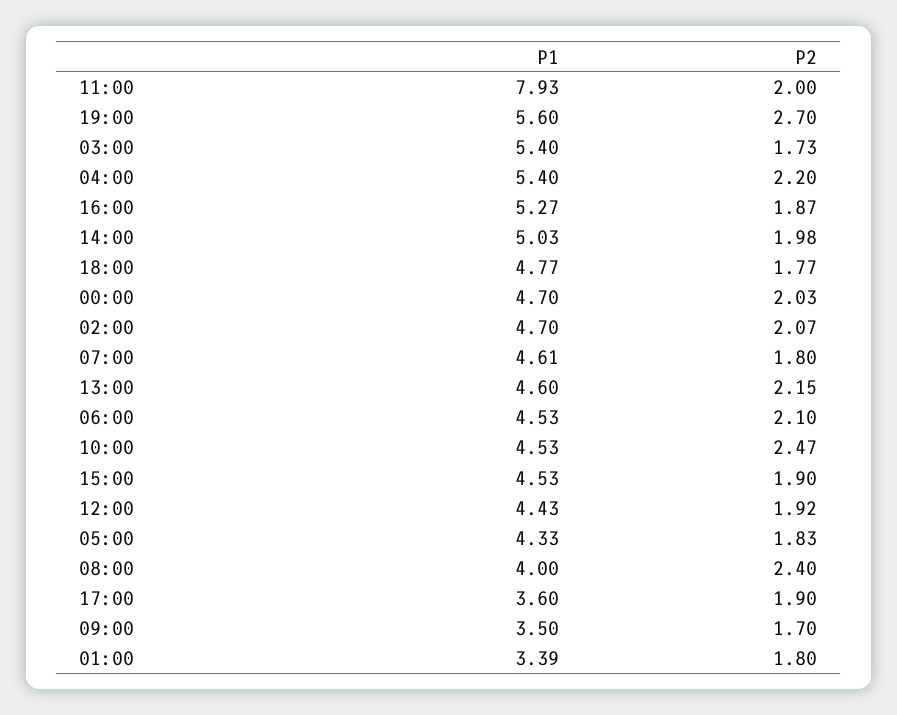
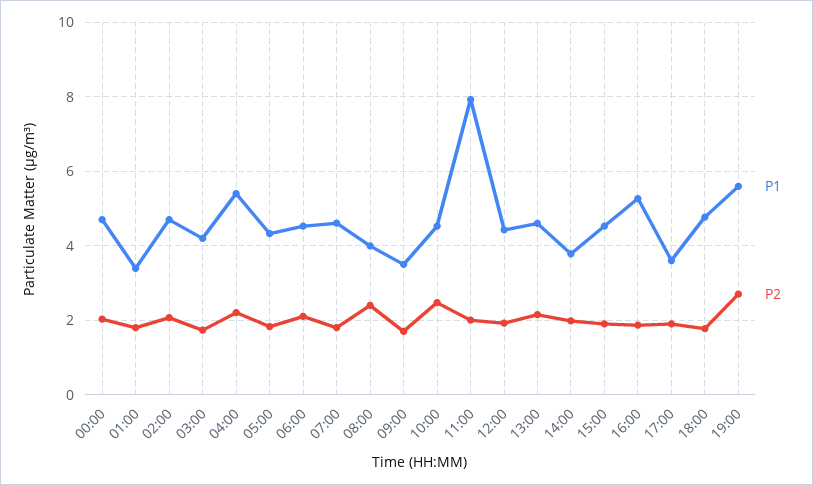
  {
    "P1": {
      "11:00": 7.93,
      "19:00": 5.6,
-     "03:00": 5.4,
+     "03:00": 4.2,
      "04:00": 5.4,
      "16:00": 5.27,
-     "14:00": 5.03,
+     "14:00": 3.8,
      "18:00": 4.77,
      "00:00": 4.7,
      "02:00": 4.7,
      "07:00": 4.61,
      "13:00": 4.6,
      "06:00": 4.53,
      "10:00": 4.53,
      "15:00": 4.53,
      "12:00": 4.43,
      "05:00": 4.33,
      "08:00": 4,
      "17:00": 3.6,
      "09:00": 3.5,
      "01:00": 3.39
    },
    "P2": {
      "11:00": 2,
      "19:00": 2.7,
      "03:00": 1.73,
      "04:00": 2.2,
      "16:00": 1.87,
      "14:00": 1.98,
      "18:00": 1.77,
      "00:00": 2.03,
      "02:00": 2.07,
      "07:00": 1.8,
      "13:00": 2.15,
      "06:00": 2.1,
      "10:00": 2.47,
      "15:00": 1.9,
      "12:00": 1.92,
      "05:00": 1.83,
      "08:00": 2.4,
      "17:00": 1.9,
      "09:00": 1.7,
      "01:00": 1.8
    }
  }

